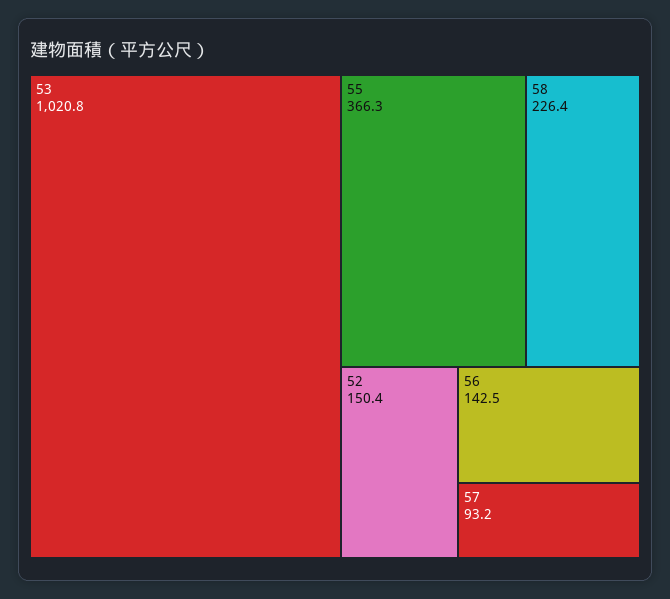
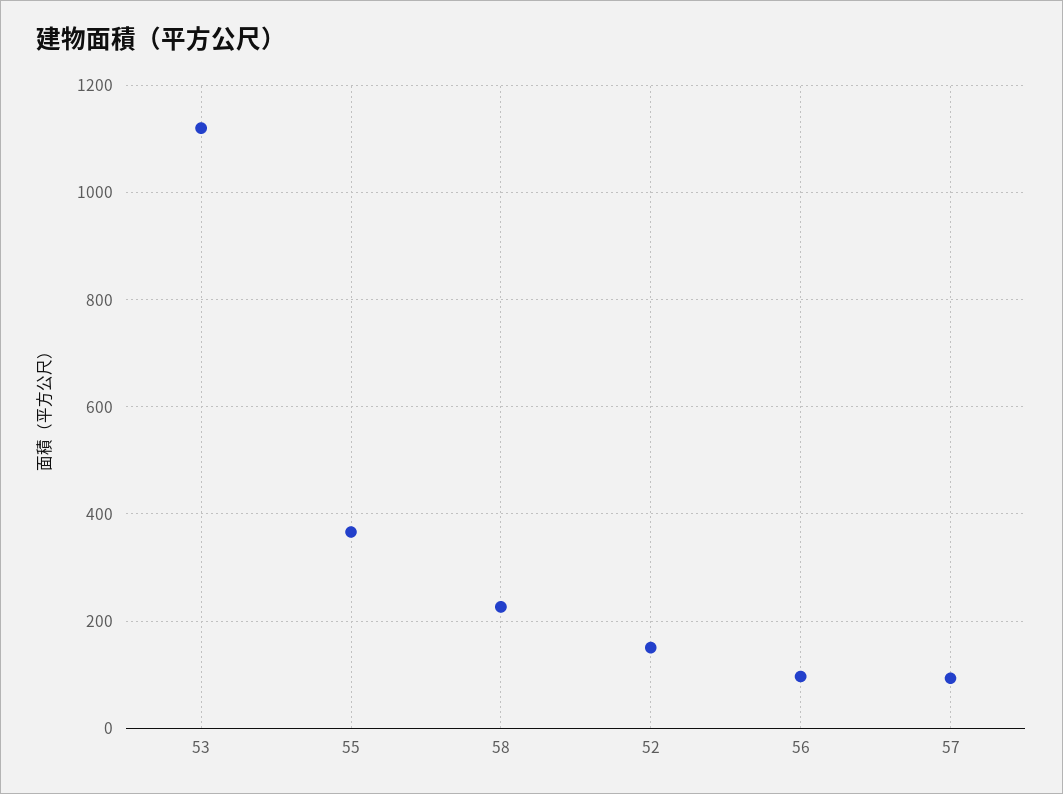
  {
-   "53": 1020.8,
+   "53": 1120,
    "55": 366.3,
    "58": 226.4,
    "52": 150.4,
-   "56": 142.5,
+   "56": 100,
    "57": 93.2
  }

